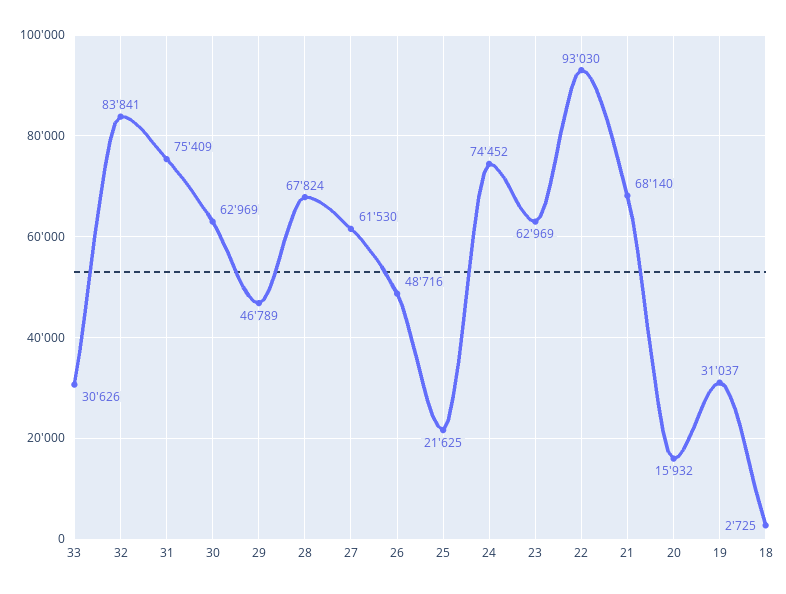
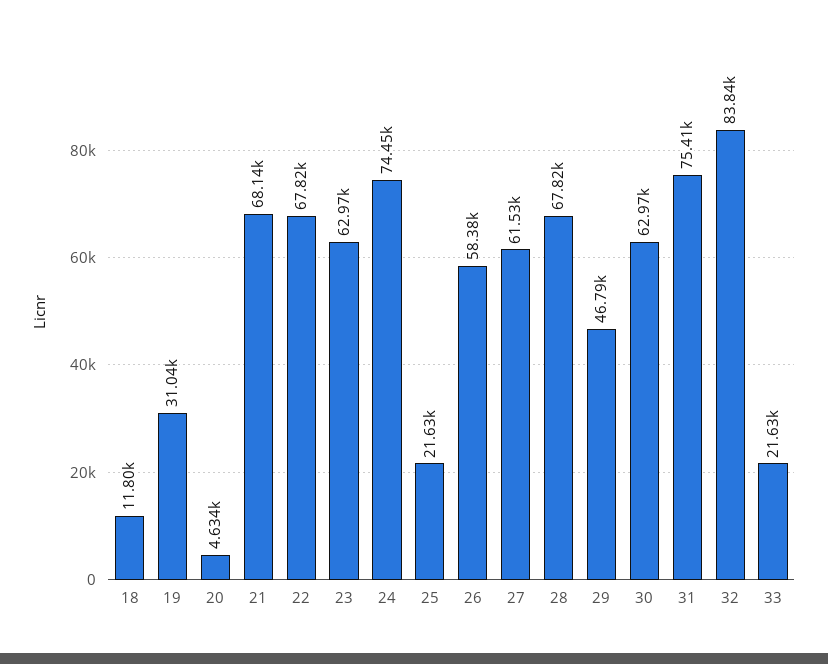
  {
-   "33": 30626,
+   "33": 21630,
    "32": 83841,
    "31": 75409,
    "30": 62969,
    "29": 46789,
    "28": 67824,
    "27": 61530,
-   "26": 48716,
+   "26": 58380,
    "25": 21625,
    "24": 74452,
    "23": 62969,
-   "22": 93030,
+   "22": 67820,
    "21": 68140,
-   "20": 15932,
+   "20": 4634,
    "19": 31037,
-   "18": 2725
+   "18": 11800
  }

